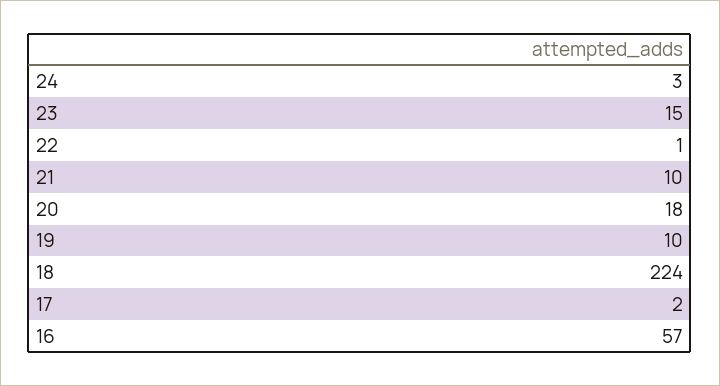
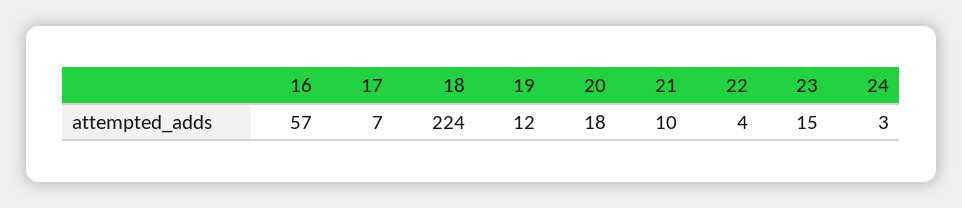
  {
    "24": 3,
    "23": 15,
-   "22": 1,
+   "22": 4,
    "21": 10,
    "20": 18,
-   "19": 10,
+   "19": 12,
    "18": 224,
-   "17": 2,
+   "17": 7,
    "16": 57
  }

